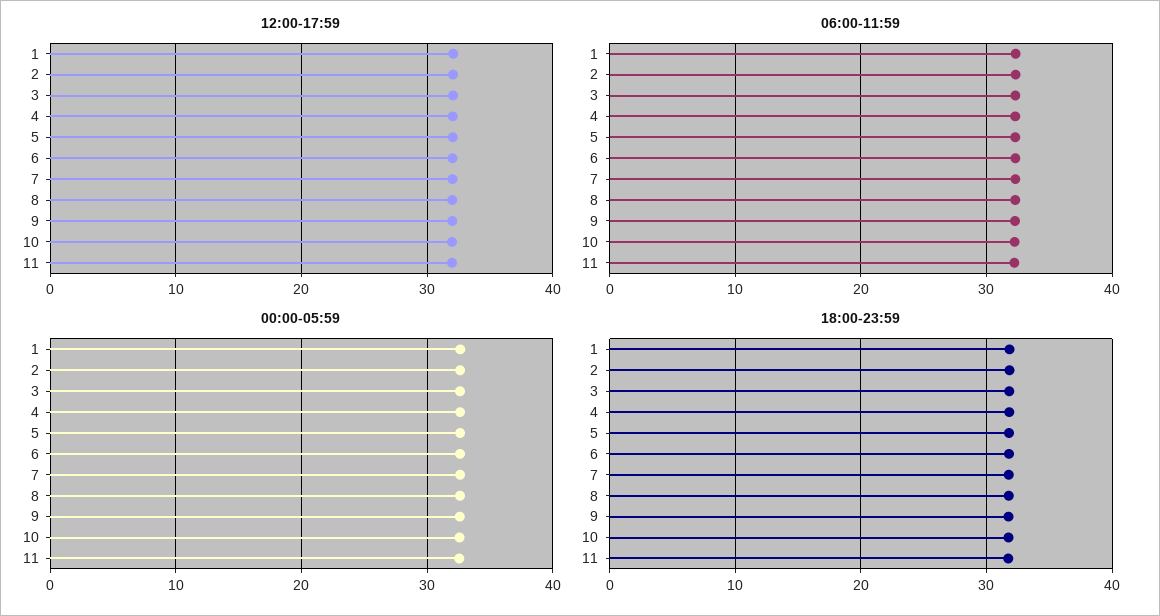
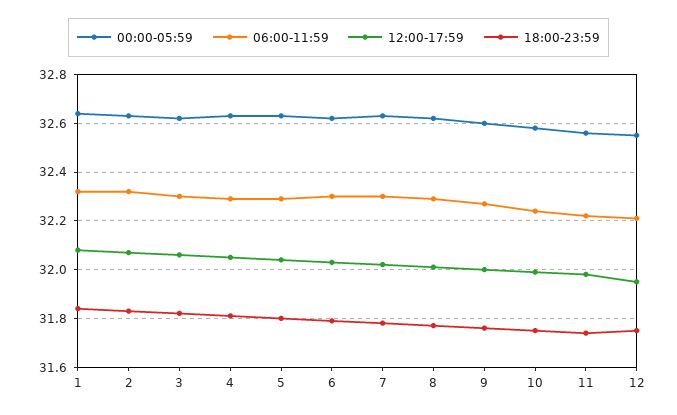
  {
    "12:00-17:59": {
      "1": 32.1,
      "2": 32.05,
      "3": 32.05,
      "4": 32.05,
      "5": 32.05,
      "6": 32.05,
      "7": 32,
      "8": 32,
      "9": 32,
      "10": 32,
-     "11": 32
+     "11": 32,
+     "12": 31.95
    },
    "06:00-11:59": {
      "1": 32.3,
      "2": 32.3,
      "3": 32.3,
      "4": 32.3,
      "5": 32.3,
      "6": 32.3,
      "7": 32.3,
      "8": 32.3,
      "9": 32.25,
      "10": 32.25,
-     "11": 32.2
+     "11": 32.2,
+     "12": 32.2
    },
    "00:00-05:59": {
      "1": 32.65,
      "2": 32.65,
      "3": 32.6,
      "4": 32.65,
      "5": 32.65,
      "6": 32.6,
      "7": 32.65,
      "8": 32.6,
      "9": 32.6,
      "10": 32.6,
-     "11": 32.55
+     "11": 32.55,
+     "12": 32.55
    },
    "18:00-23:59": {
      "1": 31.85,
      "2": 31.85,
      "3": 31.8,
      "4": 31.8,
      "5": 31.8,
      "6": 31.8,
      "7": 31.8,
      "8": 31.75,
      "9": 31.75,
      "10": 31.75,
-     "11": 31.75
+     "11": 31.75,
+     "12": 31.75
    }
  }

